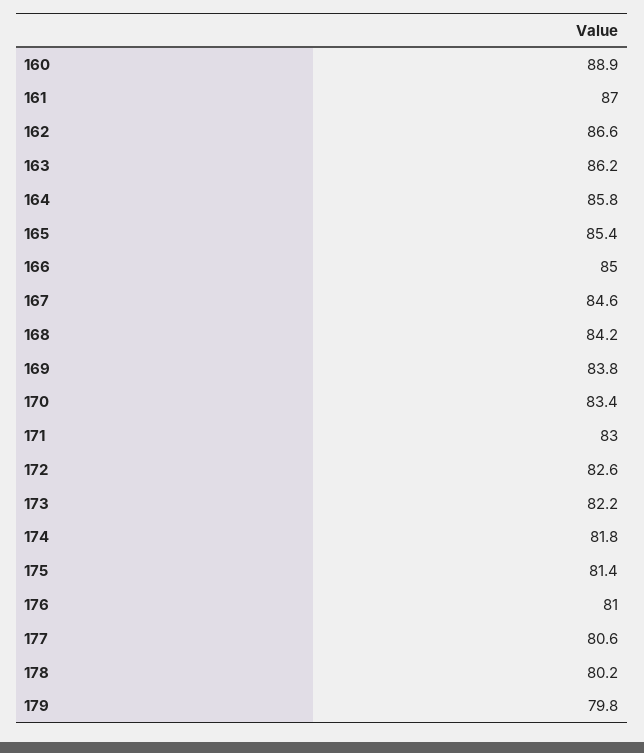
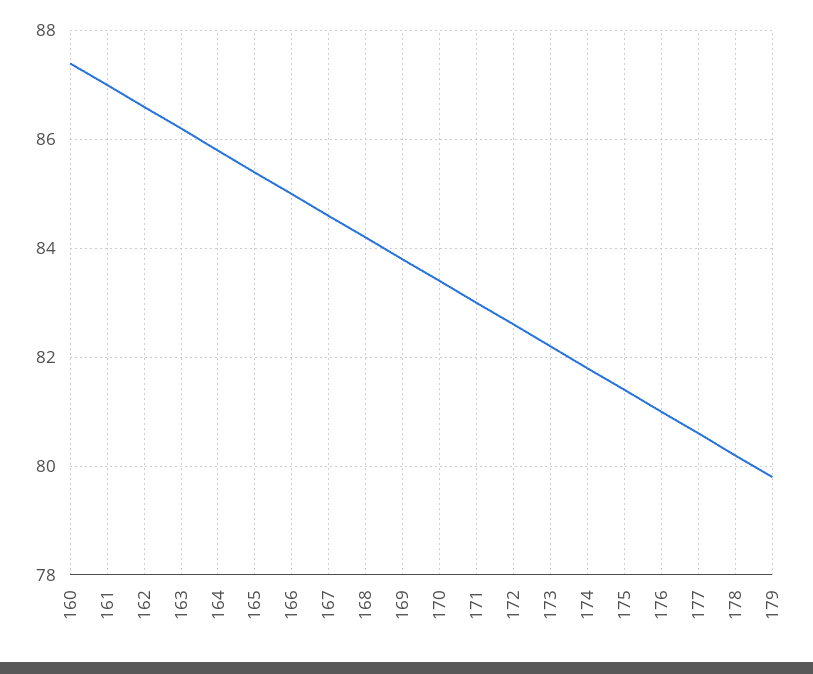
  {
-   "160": 88.9,
+   "160": 87.5,
    "161": 87,
    "162": 86.6,
    "163": 86.2,
    "164": 85.8,
    "165": 85.4,
    "166": 85,
    "167": 84.6,
    "168": 84.2,
    "169": 83.8,
    "170": 83.4,
    "171": 83,
    "172": 82.6,
    "173": 82.2,
    "174": 81.8,
    "175": 81.4,
    "176": 81,
    "177": 80.6,
    "178": 80.2,
    "179": 79.8
  }

